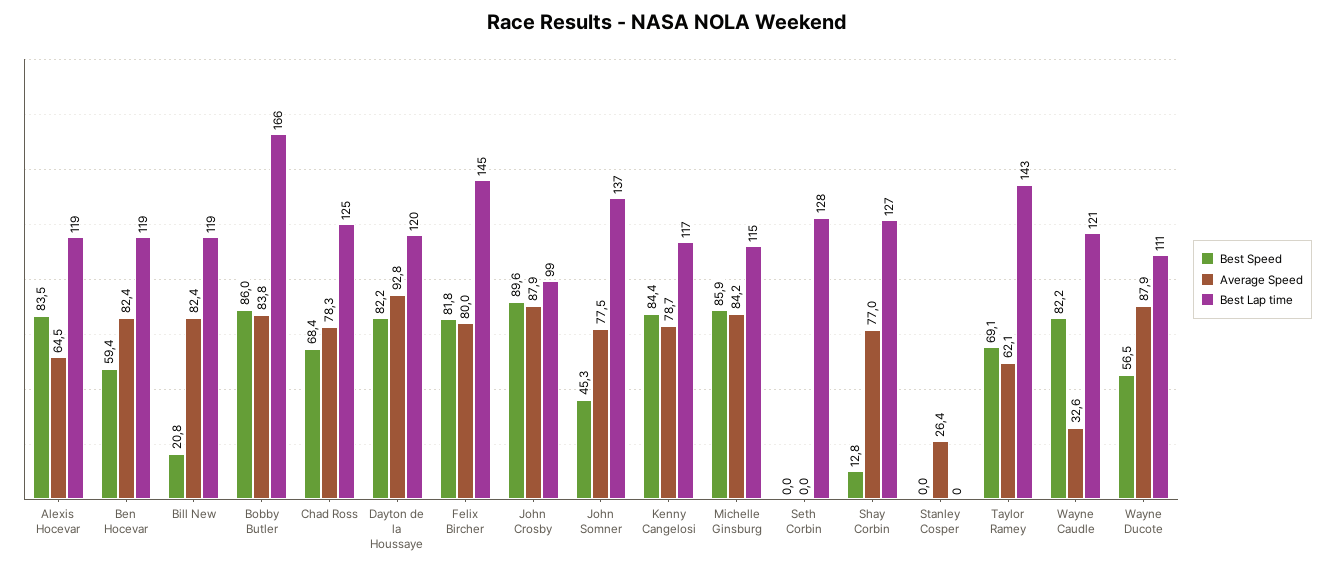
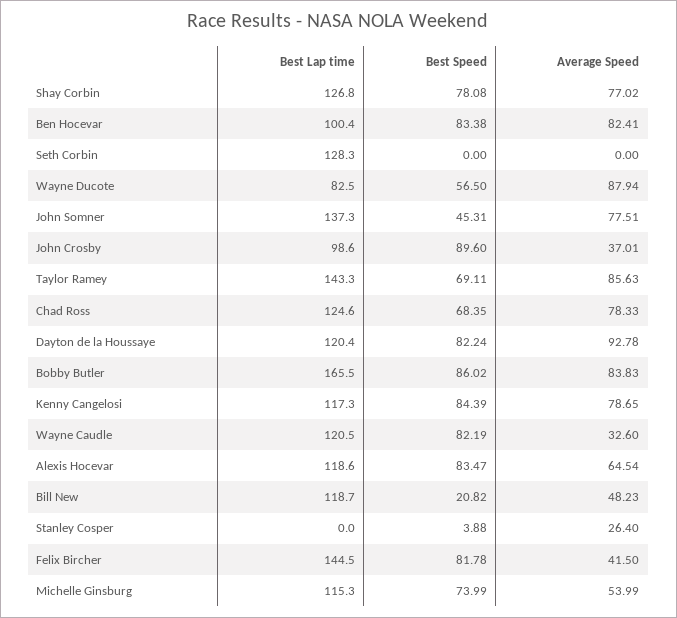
  {
    "Best Speed": {
      "Alexis Hocevar": 83.47,
-     "Ben Hocevar": 59.4,
+     "Ben Hocevar": 83.38,
      "Bill New": 20.82,
      "Bobby Butler": 86.02,
      "Chad Ross": 68.35,
      "Dayton de la Houssaye": 82.24,
      "Felix Bircher": 81.78,
      "John Crosby": 89.6,
      "John Somner": 45.31,
      "Kenny Cangelosi": 84.39,
-     "Michelle Ginsburg": 85.9,
+     "Michelle Ginsburg": 73.99,
      "Seth Corbin": 0,
-     "Shay Corbin": 12.8,
+     "Shay Corbin": 78.08,
-     "Stanley Cosper": 0,
+     "Stanley Cosper": 3.88,
      "Taylor Ramey": 69.11,
      "Wayne Caudle": 82.19,
      "Wayne Ducote": 56.5
    },
    "Average Speed": {
      "Alexis Hocevar": 64.54,
      "Ben Hocevar": 82.41,
-     "Bill New": 82.4,
+     "Bill New": 48.23,
      "Bobby Butler": 83.83,
      "Chad Ross": 78.33,
      "Dayton de la Houssaye": 92.78,
-     "Felix Bircher": 80,
+     "Felix Bircher": 41.5,
-     "John Crosby": 87.9,
+     "John Crosby": 37.01,
      "John Somner": 77.51,
      "Kenny Cangelosi": 78.65,
-     "Michelle Ginsburg": 84.2,
+     "Michelle Ginsburg": 53.99,
      "Seth Corbin": 0,
      "Shay Corbin": 77.02,
      "Stanley Cosper": 26.4,
-     "Taylor Ramey": 62.1,
+     "Taylor Ramey": 85.63,
      "Wayne Caudle": 32.6,
      "Wayne Ducote": 87.94
    },
    "Best Lap time": {
      "Alexis Hocevar": 118.6,
-     "Ben Hocevar": 119,
+     "Ben Hocevar": 100.4,
      "Bill New": 118.7,
      "Bobby Butler": 165.5,
      "Chad Ross": 124.6,
      "Dayton de la Houssaye": 120.4,
      "Felix Bircher": 144.5,
      "John Crosby": 98.6,
      "John Somner": 137.3,
      "Kenny Cangelosi": 117.3,
      "Michelle Ginsburg": 115.3,
      "Seth Corbin": 128.3,
      "Shay Corbin": 126.8,
      "Stanley Cosper": 0,
      "Taylor Ramey": 143.3,
      "Wayne Caudle": 120.5,
-     "Wayne Ducote": 111
+     "Wayne Ducote": 82.5
    }
  }

